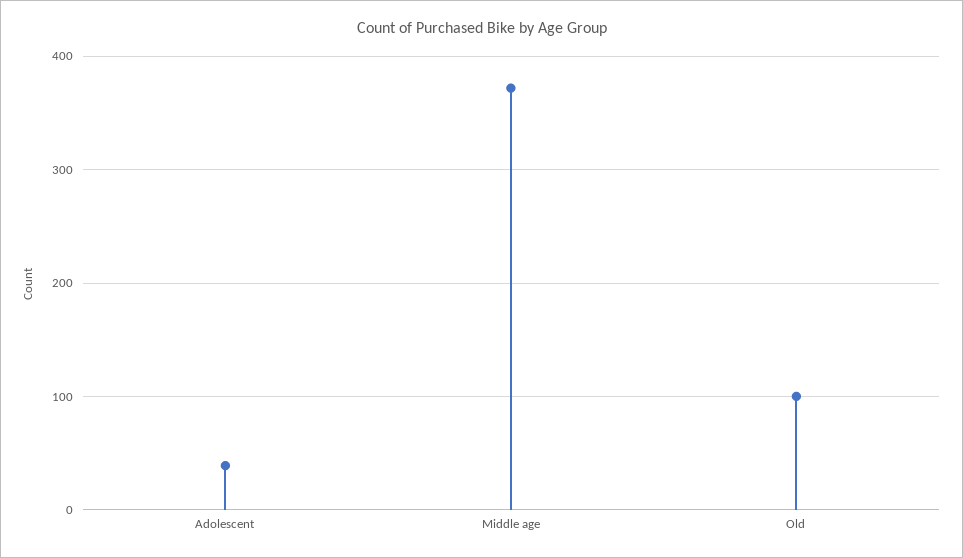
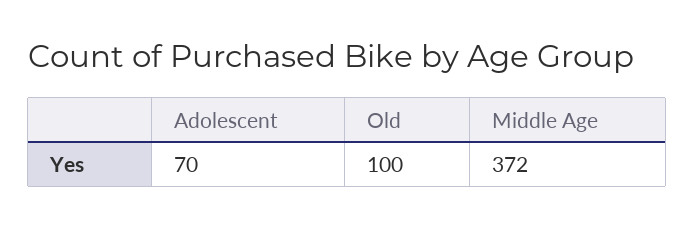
  {
-   "Adolescent": 40,
+   "Adolescent": 70,
    "Middle age": 372,
    "Old": 100
  }

